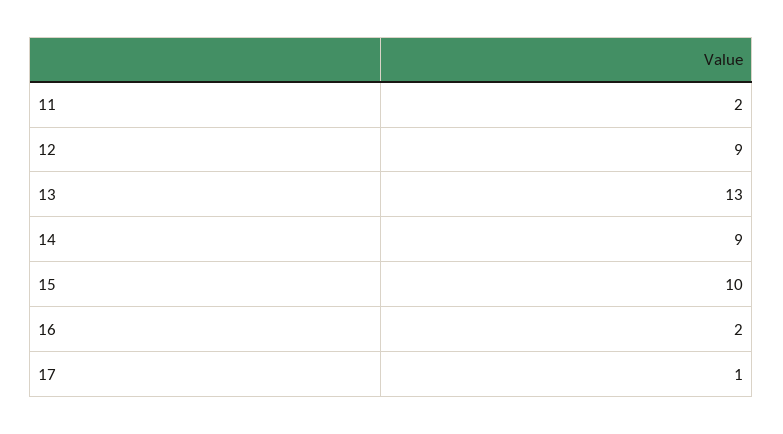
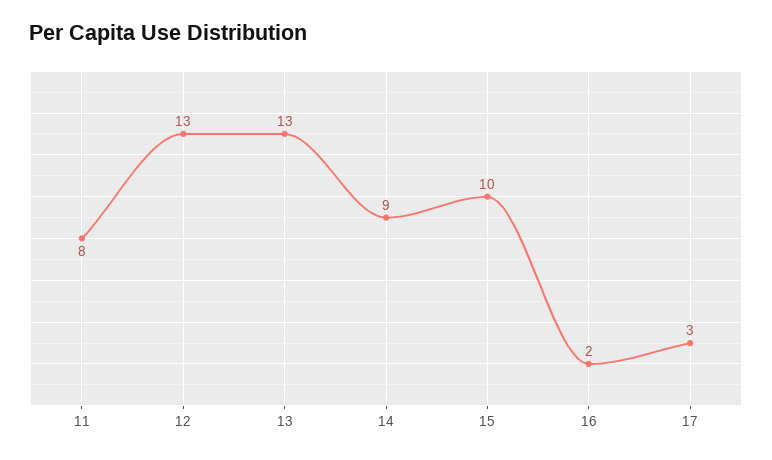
  {
-   "11": 2,
+   "11": 8,
-   "12": 9,
+   "12": 13,
    "13": 13,
    "14": 9,
    "15": 10,
    "16": 2,
-   "17": 1
+   "17": 3
  }

